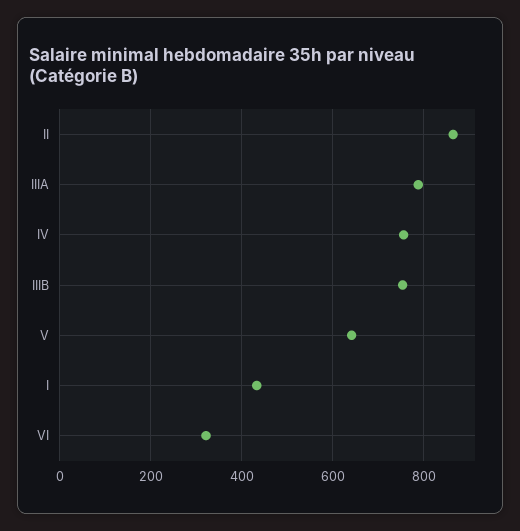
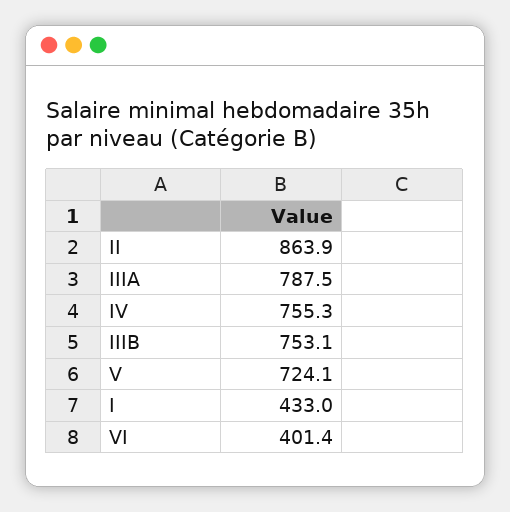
  {
    "II": 863.9,
    "IIIA": 787.5,
    "IV": 755.3,
    "IIIB": 753.1,
-   "V": 640,
+   "V": 724.1,
    "I": 433,
-   "VI": 320
+   "VI": 401.4
  }

